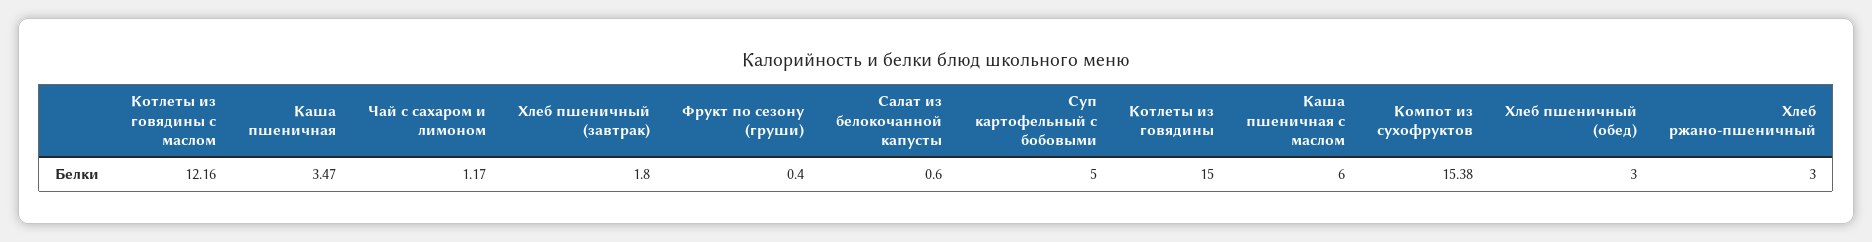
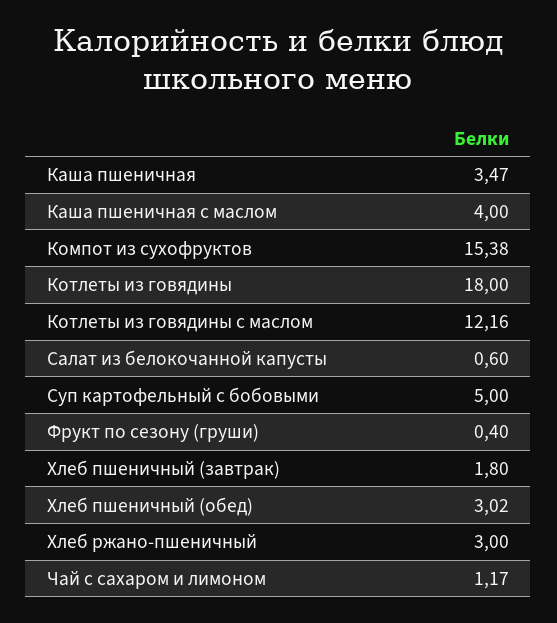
  {
    "Котлеты из говядины с маслом": 12.16,
    "Каша пшеничная": 3.47,
    "Чай с сахаром и лимоном": 1.17,
    "Хлеб пшеничный (завтрак)": 1.8,
    "Фрукт по сезону (груши)": 0.4,
    "Салат из белокочанной капусты": 0.6,
    "Суп картофельный с бобовыми": 5,
-   "Котлеты из говядины": 15,
+   "Котлеты из говядины": 18,
-   "Каша пшеничная с маслом": 6,
+   "Каша пшеничная с маслом": 4,
    "Компот из сухофруктов": 15.38,
-   "Хлеб пшеничный (обед)": 3,
+   "Хлеб пшеничный (обед)": 3.02,
    "Хлеб ржано-пшеничный": 3
  }

